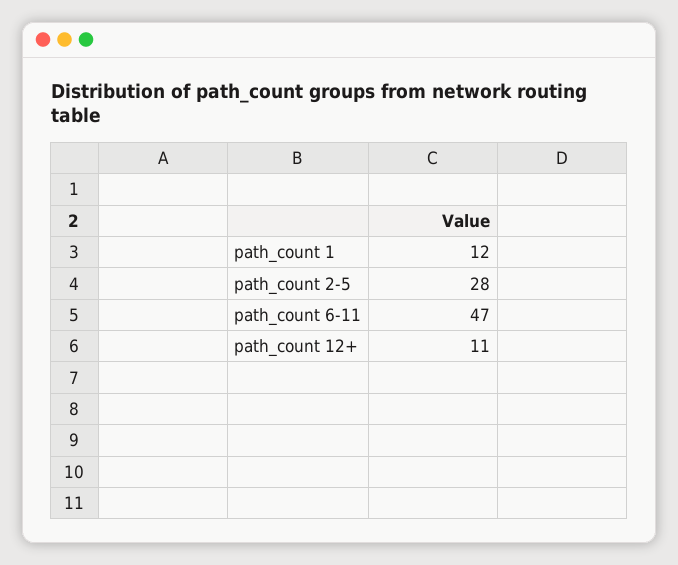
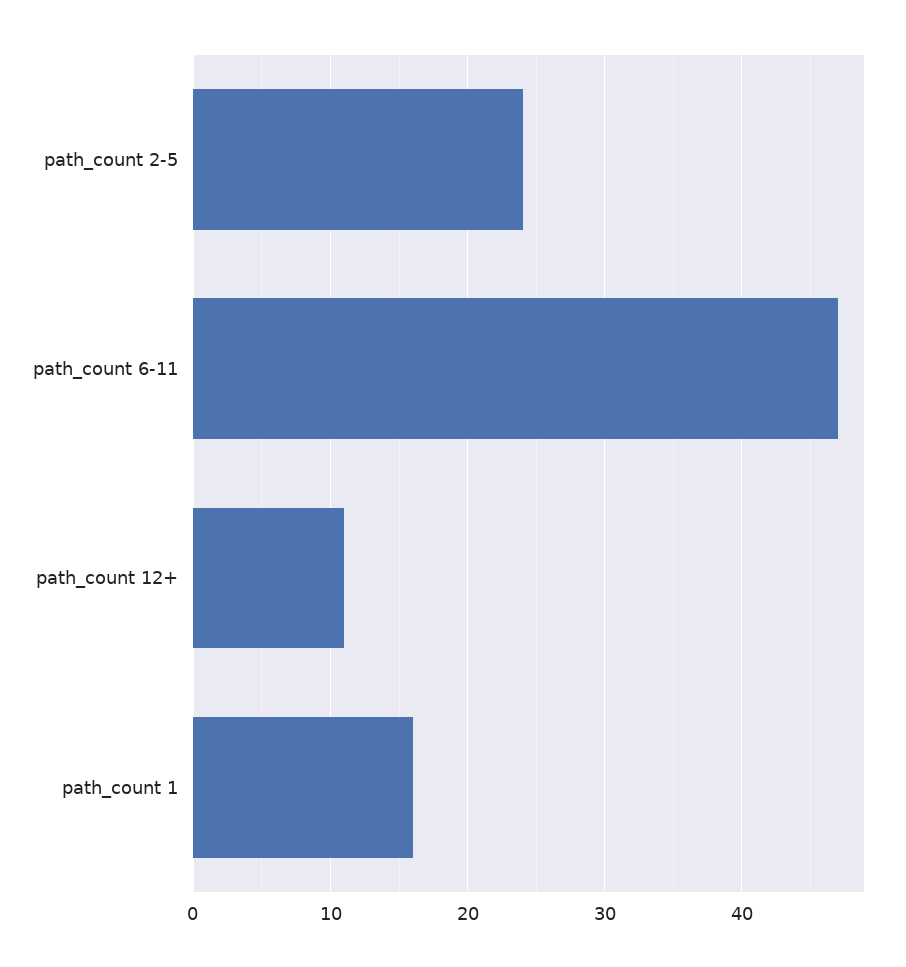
  {
-   "path_count 1": 12,
+   "path_count 1": 16,
-   "path_count 2-5": 28,
+   "path_count 2-5": 24,
    "path_count 6-11": 47,
    "path_count 12+": 11
  }

